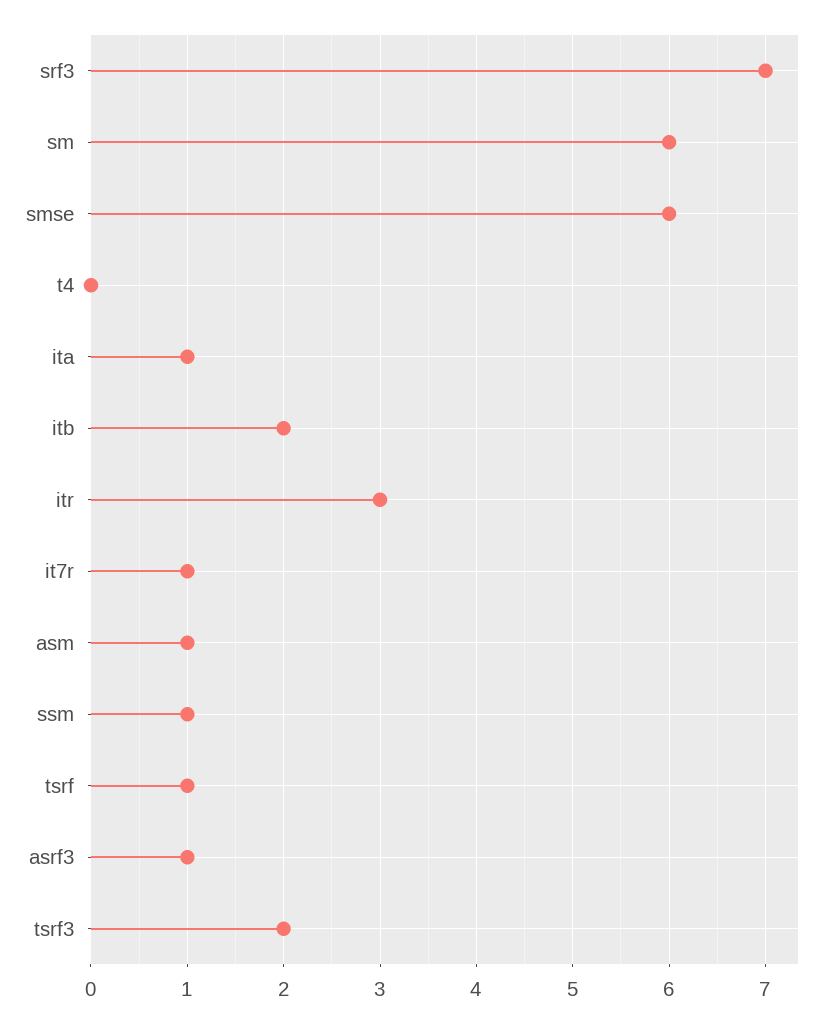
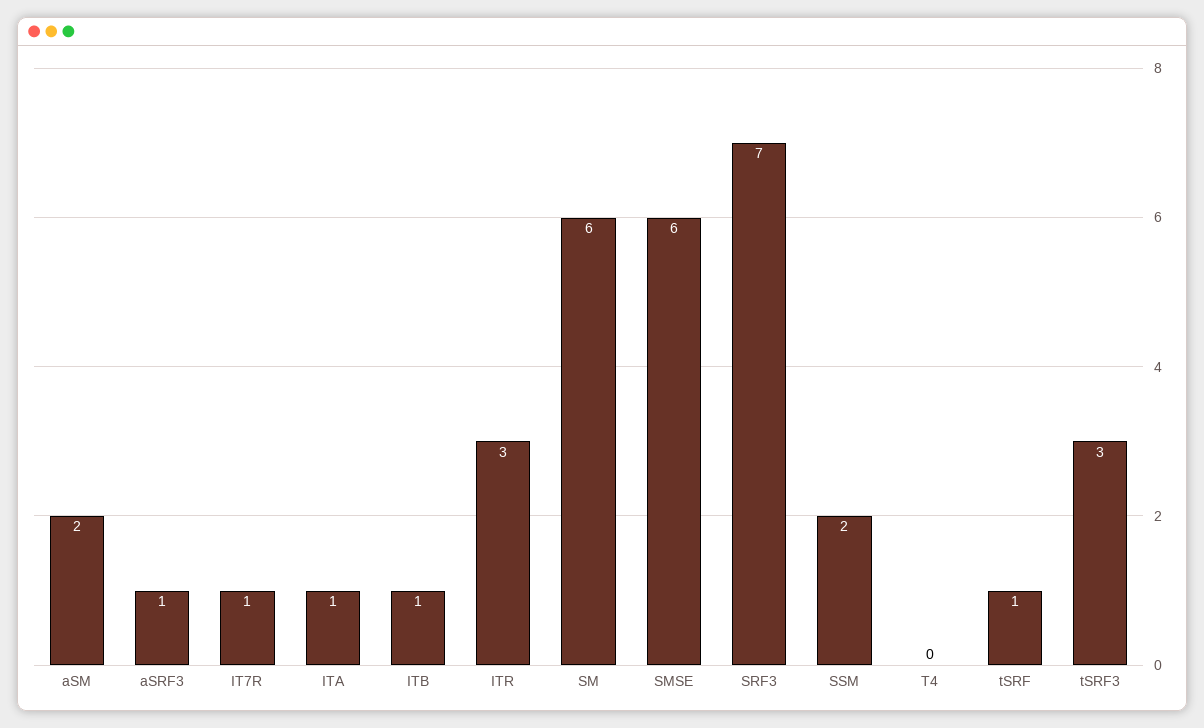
  {
    "srf3": 7,
    "sm": 6,
    "smse": 6,
    "t4": 0,
    "ita": 1,
-   "itb": 2,
+   "itb": 1,
    "itr": 3,
    "it7r": 1,
-   "asm": 1,
+   "asm": 2,
-   "ssm": 1,
+   "ssm": 2,
    "tsrf": 1,
    "asrf3": 1,
-   "tsrf3": 2
+   "tsrf3": 3
  }

